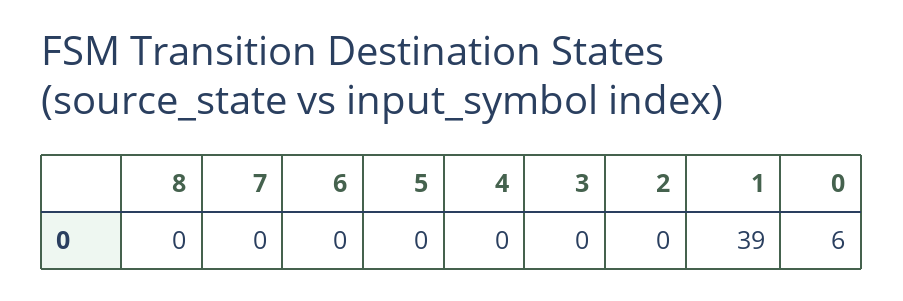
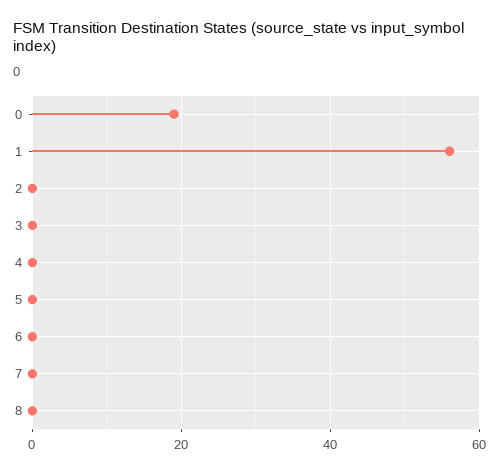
  {
    "8": 0,
    "7": 0,
    "6": 0,
    "5": 0,
    "4": 0,
    "3": 0,
    "2": 0,
-   "1": 39,
+   "1": 55,
-   "0": 6
+   "0": 20
  }

